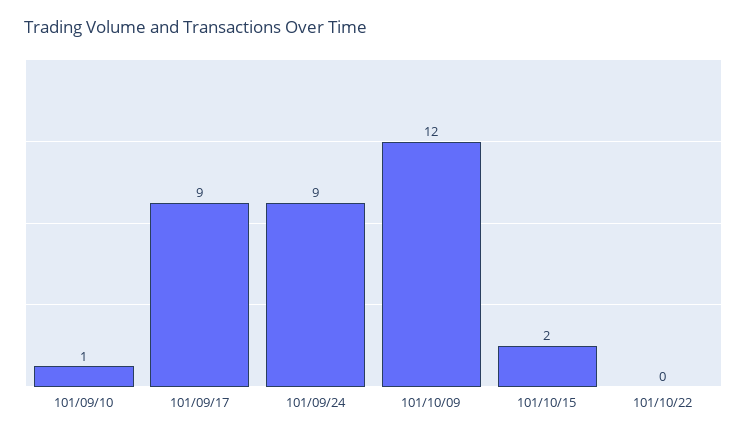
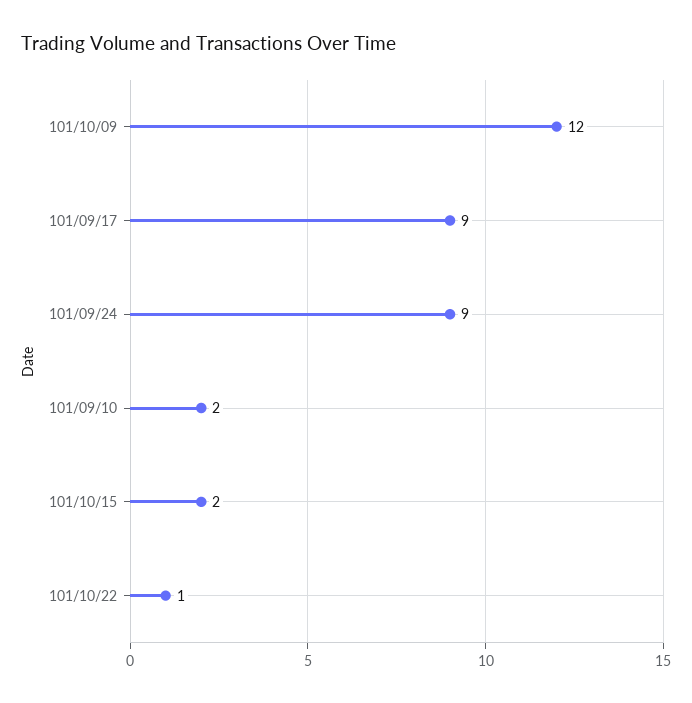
  {
-   "101/09/10": 1,
+   "101/09/10": 2,
    "101/09/17": 9,
    "101/09/24": 9,
    "101/10/09": 12,
    "101/10/15": 2,
-   "101/10/22": 0
+   "101/10/22": 1
  }

